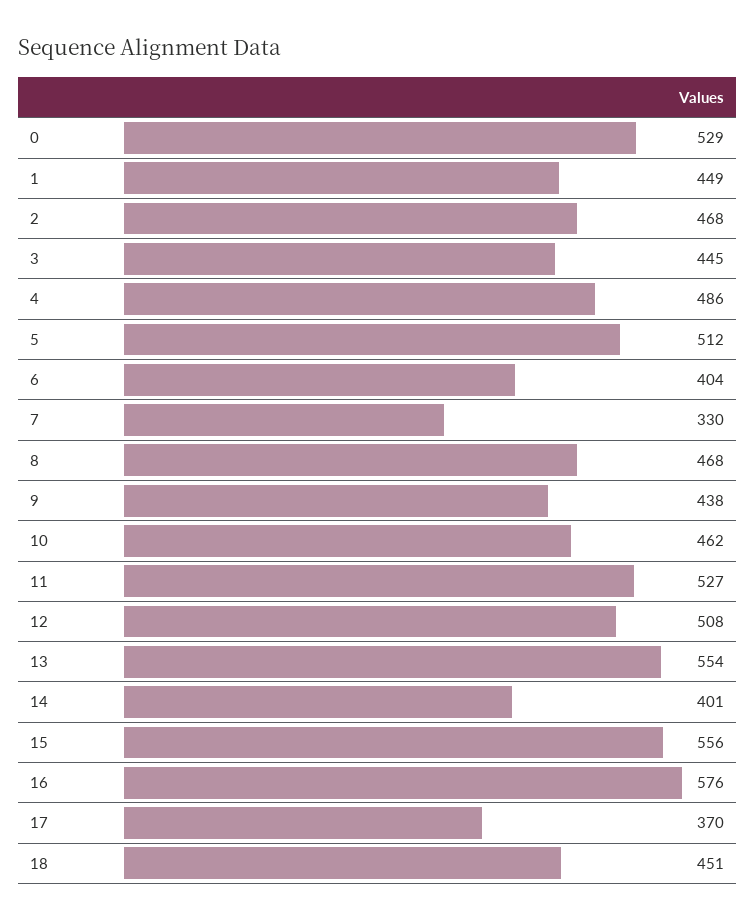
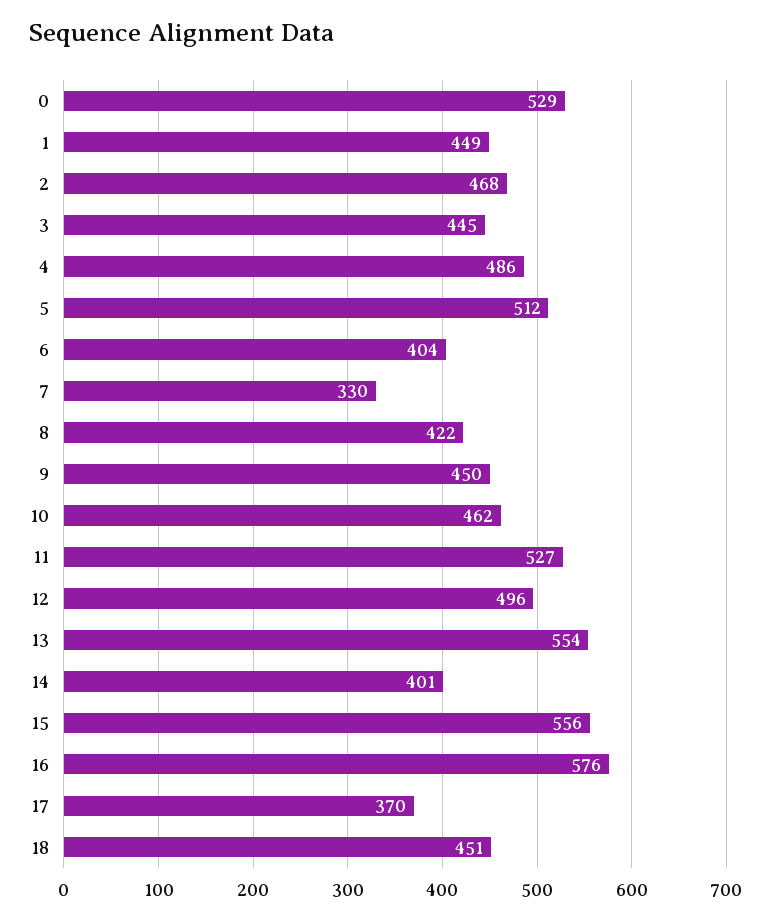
  {
    "0": 529,
    "1": 449,
    "2": 468,
    "3": 445,
    "4": 486,
    "5": 512,
    "6": 404,
    "7": 330,
-   "8": 468,
+   "8": 422,
-   "9": 438,
+   "9": 450,
    "10": 462,
    "11": 527,
-   "12": 508,
+   "12": 496,
    "13": 554,
    "14": 401,
    "15": 556,
    "16": 576,
    "17": 370,
    "18": 451
  }

